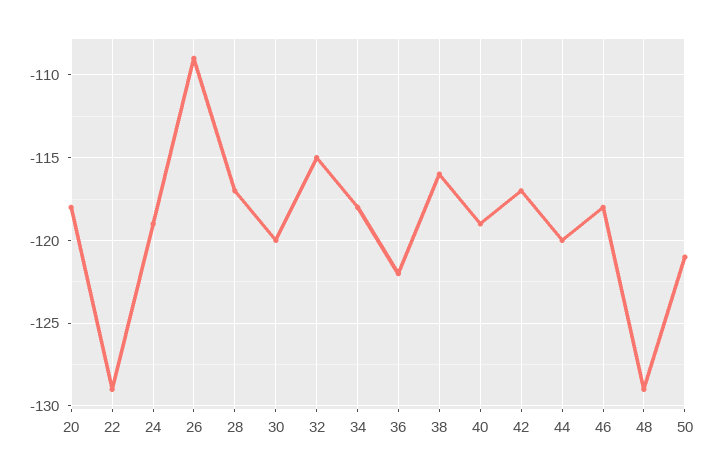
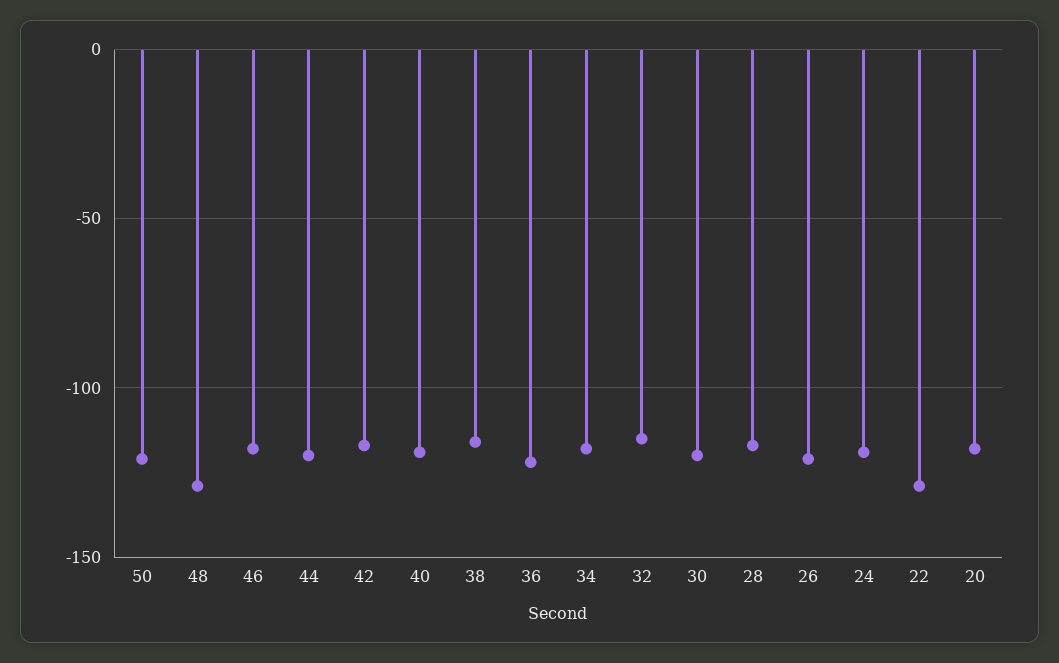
  {
    "20": -118,
    "22": -129,
    "24": -119,
-   "26": -109,
+   "26": -120,
    "28": -117,
    "30": -120,
    "32": -115,
    "34": -118,
    "36": -122,
    "38": -116,
    "40": -119,
    "42": -117,
    "44": -120,
    "46": -118,
    "48": -129,
    "50": -121
  }

